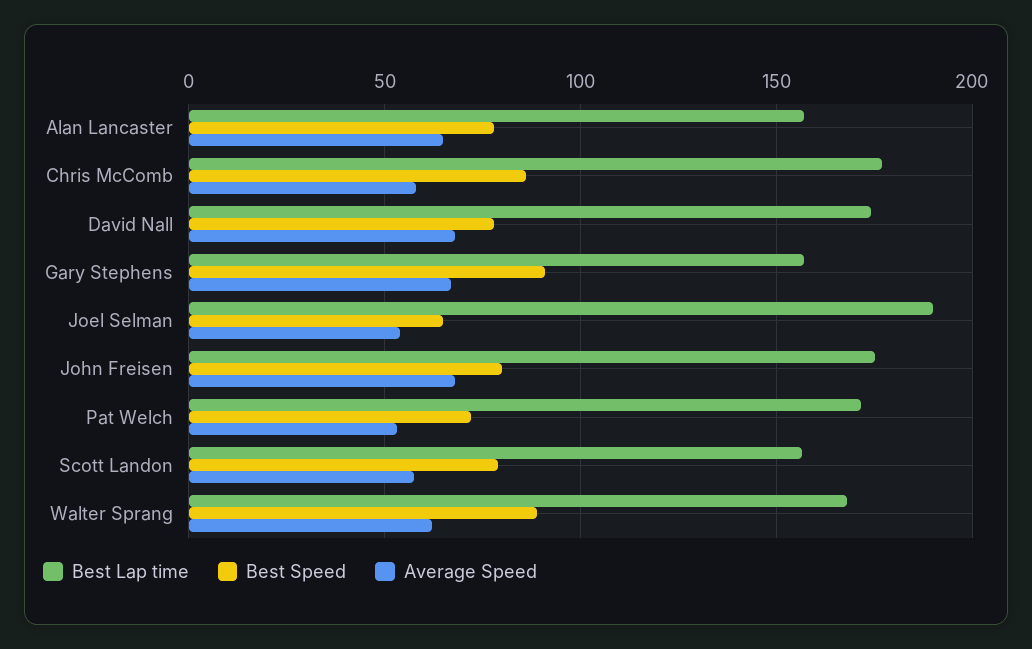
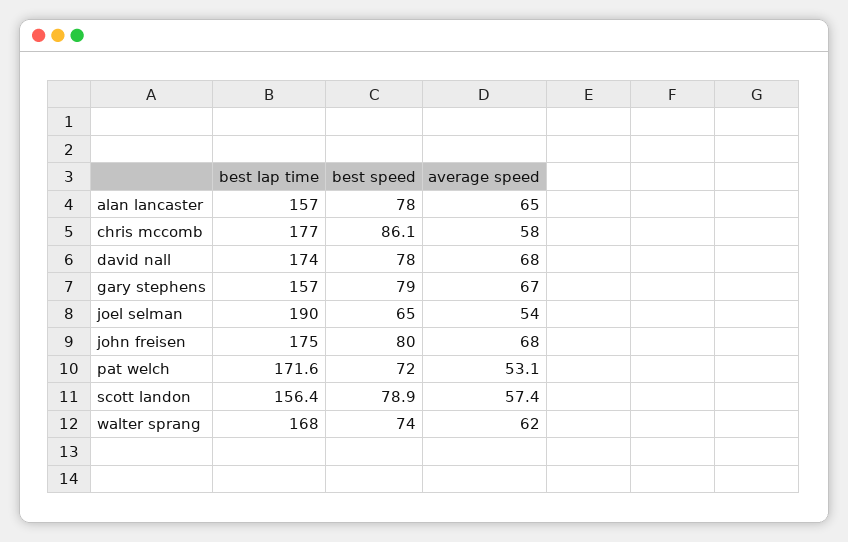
  {
    "Best Lap time": {
      "Alan Lancaster": 157,
      "Chris McComb": 177,
      "David Nall": 174,
      "Gary Stephens": 157,
      "Joel Selman": 190,
      "John Freisen": 175,
      "Pat Welch": 171.6,
      "Scott Landon": 156.4,
      "Walter Sprang": 168
    },
    "Best Speed": {
      "Alan Lancaster": 78,
      "Chris McComb": 86.1,
      "David Nall": 78,
-     "Gary Stephens": 90,
+     "Gary Stephens": 79,
      "Joel Selman": 65,
      "John Freisen": 80,
      "Pat Welch": 72,
      "Scott Landon": 78.9,
-     "Walter Sprang": 90
+     "Walter Sprang": 74
    },
    "Average Speed": {
      "Alan Lancaster": 65,
      "Chris McComb": 58,
      "David Nall": 68,
      "Gary Stephens": 67,
      "Joel Selman": 54,
      "John Freisen": 68,
      "Pat Welch": 53.1,
      "Scott Landon": 57.4,
      "Walter Sprang": 62
    }
  }

